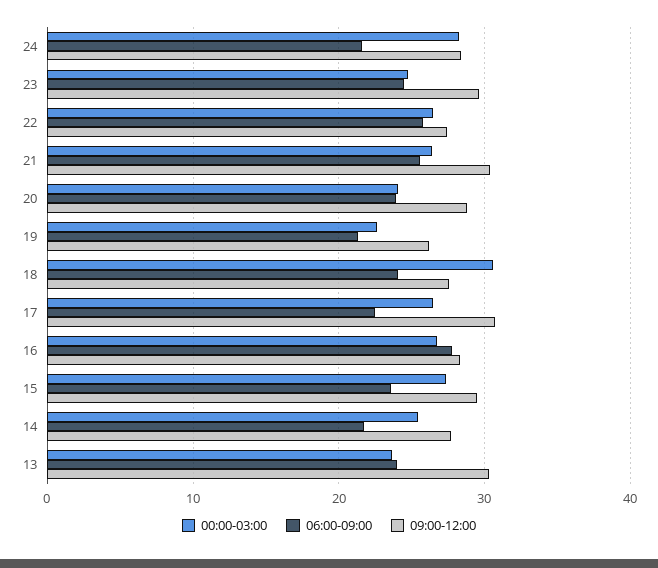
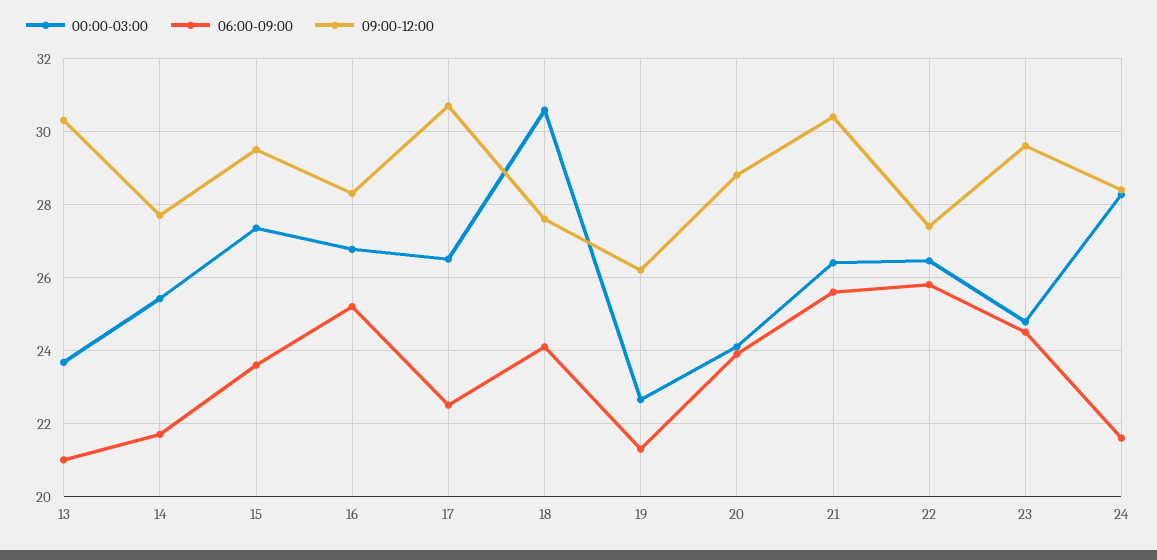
  {
    "00:00-03:00": {
      "24": 28.2,
      "23": 24.8,
      "22": 26.4,
      "21": 26.4,
      "20": 24.2,
      "19": 22.6,
      "18": 30.6,
      "17": 26.6,
      "16": 26.8,
      "15": 27.4,
      "14": 25.4,
      "13": 23.6
    },
    "06:00-09:00": {
      "24": 21.6,
      "23": 24.6,
      "22": 25.8,
      "21": 25.6,
      "20": 24,
      "19": 21.4,
      "18": 24.2,
      "17": 22.6,
-     "16": 28,
+     "16": 25.2,
      "15": 23.6,
      "14": 21.8,
-     "13": 24
+     "13": 21
    },
    "09:00-12:00": {
      "24": 28.4,
      "23": 29.6,
      "22": 27.4,
      "21": 30.4,
      "20": 28.8,
      "19": 26.2,
      "18": 27.6,
      "17": 30.8,
      "16": 28.4,
      "15": 29.6,
      "14": 27.8,
      "13": 30.4
    }
  }

